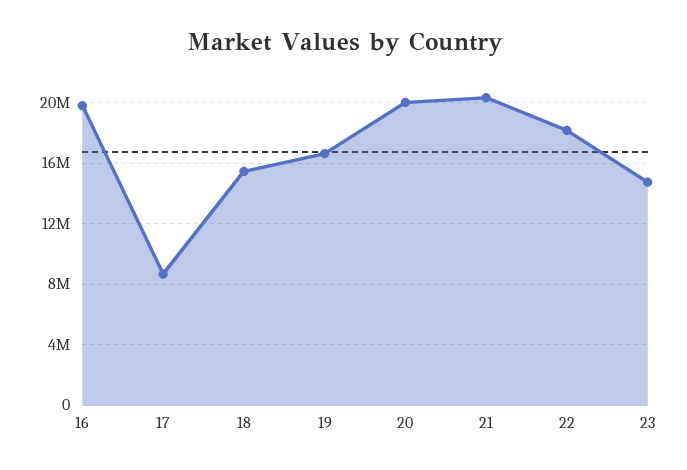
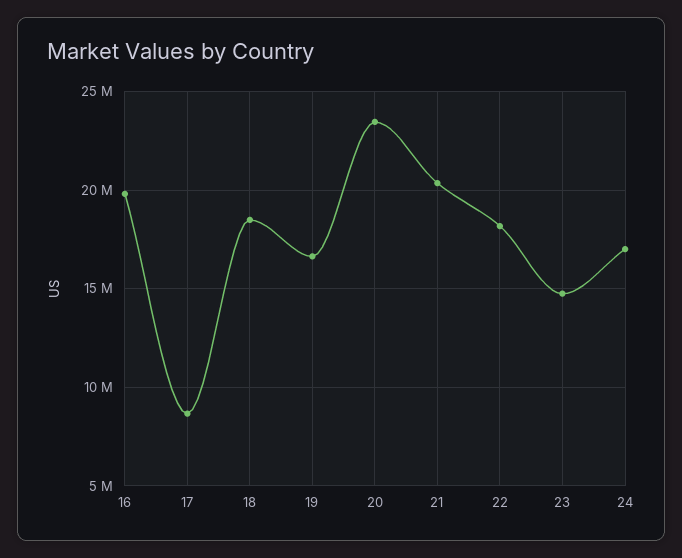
  {
    "16": 20000000,
    "17": 8500000,
-   "18": 15500000,
+   "18": 18500000,
    "19": 16500000,
-   "20": 20000000,
+   "20": 23500000,
    "21": 20500000,
    "22": 18000000,
-   "23": 15000000
+   "23": 15000000,
+   "24": 17000000
  }

